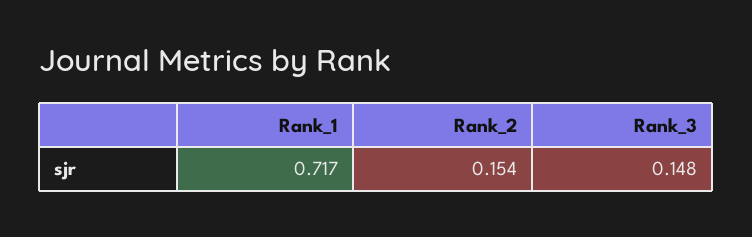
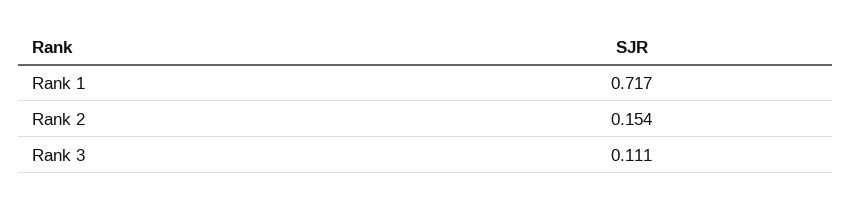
  {
    "Rank_1": 0.717,
    "Rank_2": 0.154,
-   "Rank_3": 0.148
+   "Rank_3": 0.111
  }

